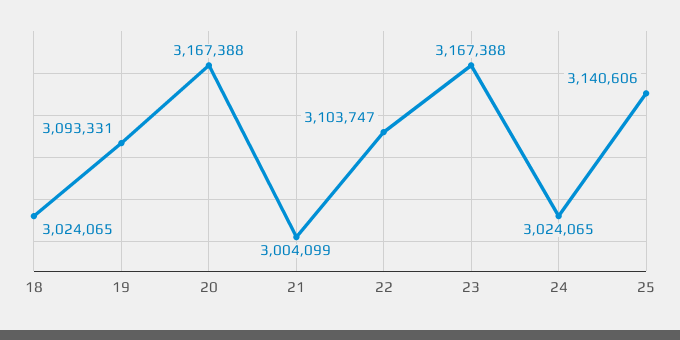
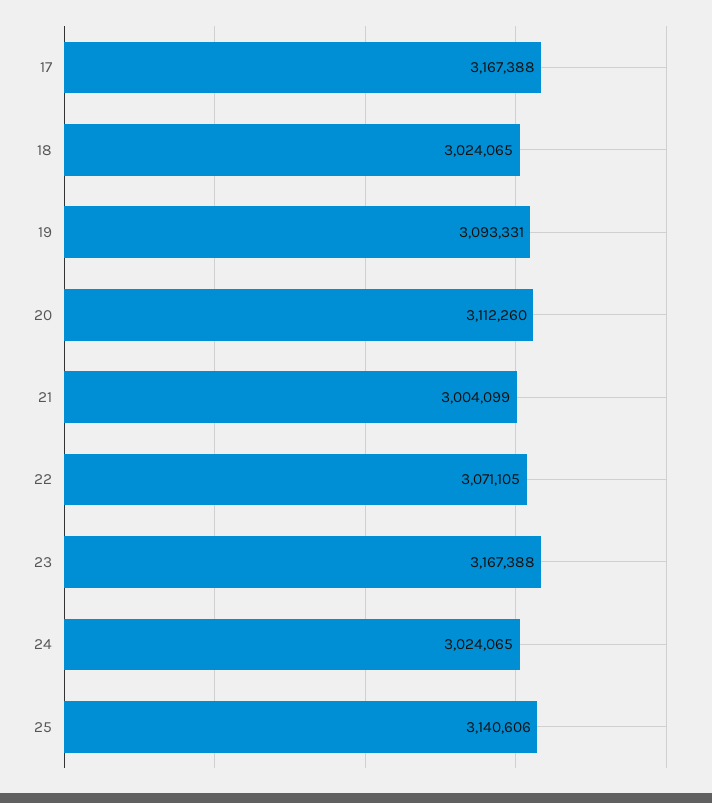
  {
    "18": 3024065,
    "19": 3093331,
-   "20": 3167388,
+   "20": 3112260,
    "21": 3004099,
-   "22": 3103747,
+   "22": 3071105,
    "23": 3167388,
    "24": 3024065,
-   "25": 3140606
+   "25": 3140606,
+   "17": 3167388
  }

